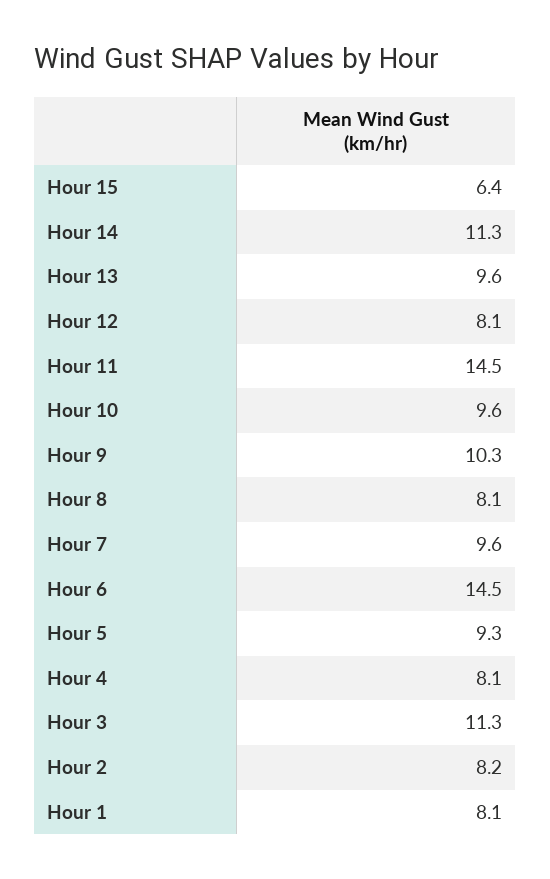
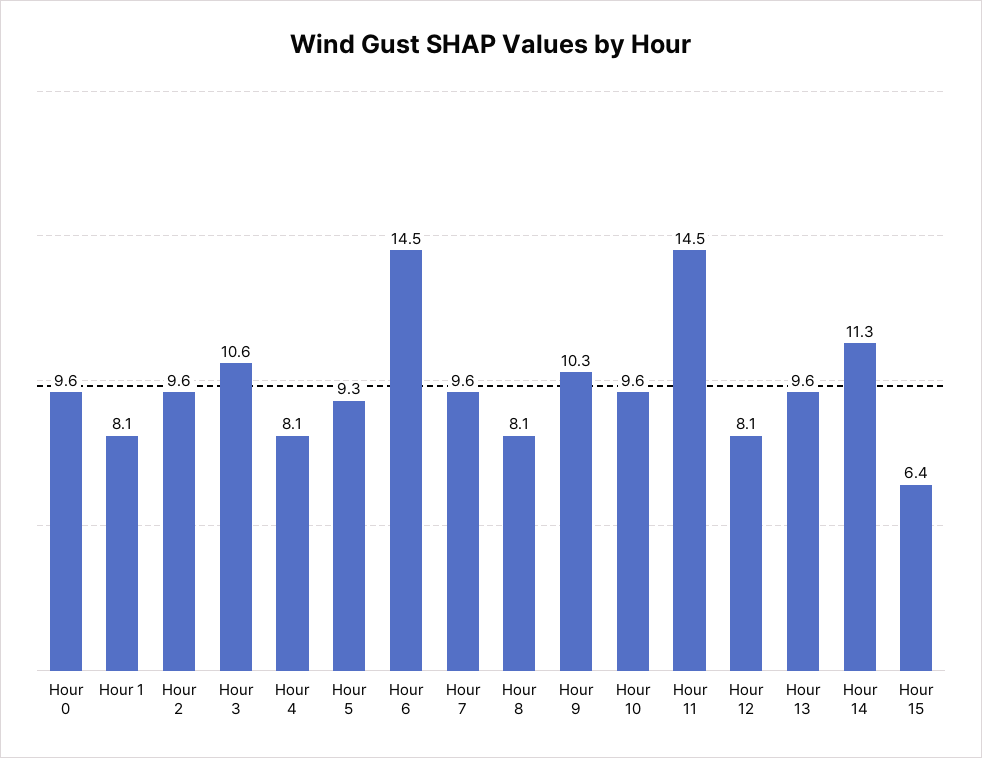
  {
    "Hour 15": 6.4,
    "Hour 14": 11.3,
    "Hour 13": 9.6,
    "Hour 12": 8.1,
    "Hour 11": 14.5,
    "Hour 10": 9.6,
    "Hour 9": 10.3,
    "Hour 8": 8.1,
    "Hour 7": 9.6,
    "Hour 6": 14.5,
    "Hour 5": 9.3,
    "Hour 4": 8.1,
-   "Hour 3": 11.3,
+   "Hour 3": 10.6,
-   "Hour 2": 8.2,
+   "Hour 2": 9.6,
-   "Hour 1": 8.1
+   "Hour 1": 8.1,
+   "Hour 0": 9.6
  }

